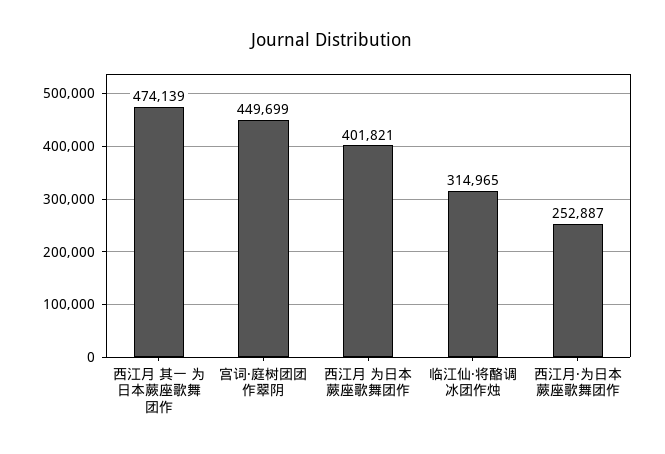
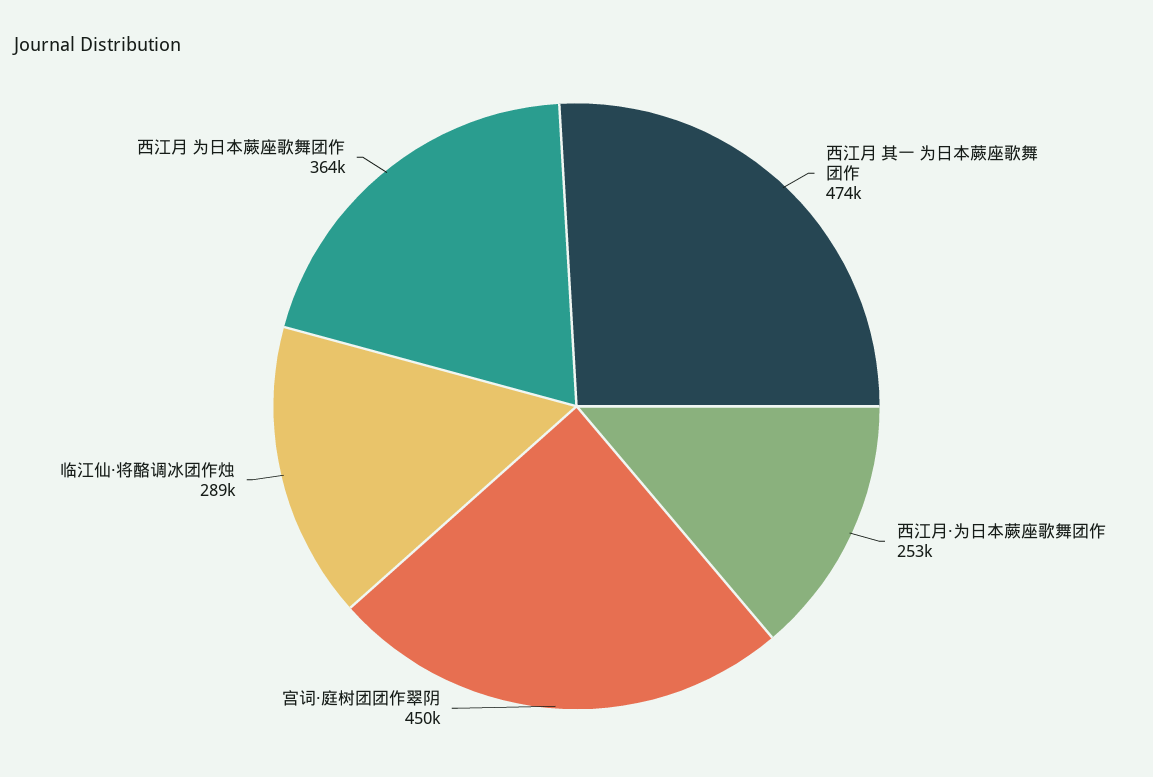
  {
    "西江月 其一 为日本蕨座歌舞团作": 474139,
    "宫词·庭树团团作翠阴": 449699,
-   "西江月 为日本蕨座歌舞团作": 401821,
+   "西江月 为日本蕨座歌舞团作": 364000,
-   "临江仙·将酪调冰团作烛": 314965,
+   "临江仙·将酪调冰团作烛": 289000,
    "西江月·为日本蕨座歌舞团作": 252887
  }

